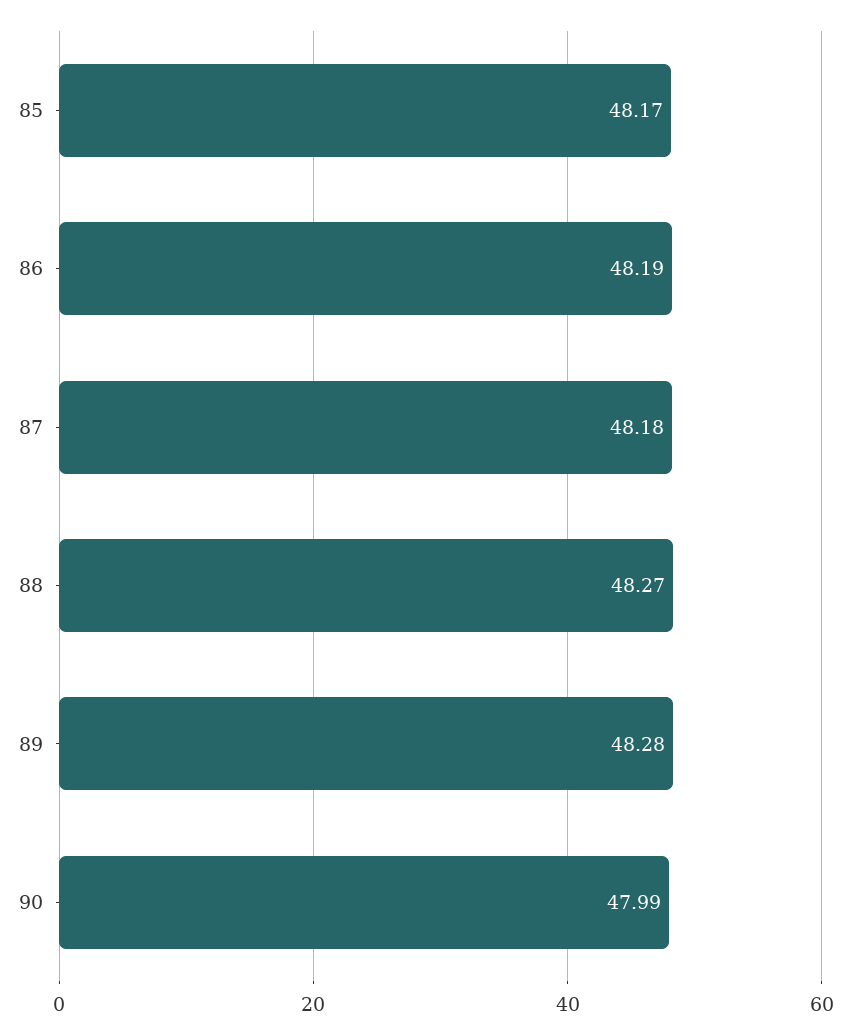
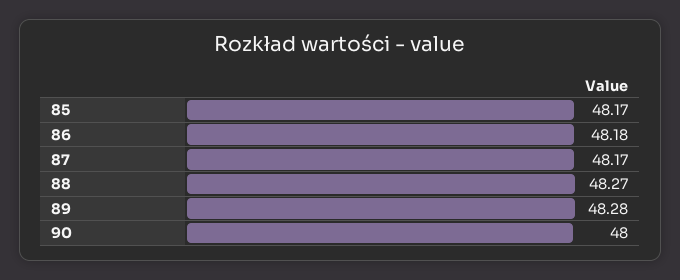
  {
    "85": 48.17,
-   "86": 48.19,
+   "86": 48.18,
-   "87": 48.18,
+   "87": 48.17,
    "88": 48.27,
    "89": 48.28,
-   "90": 47.99
+   "90": 48
  }

